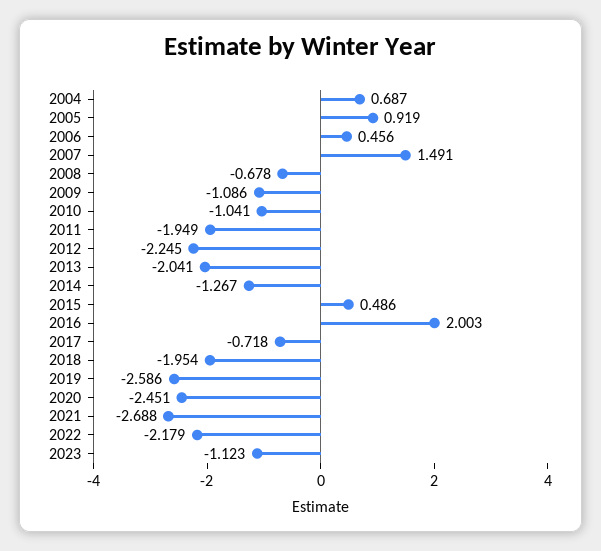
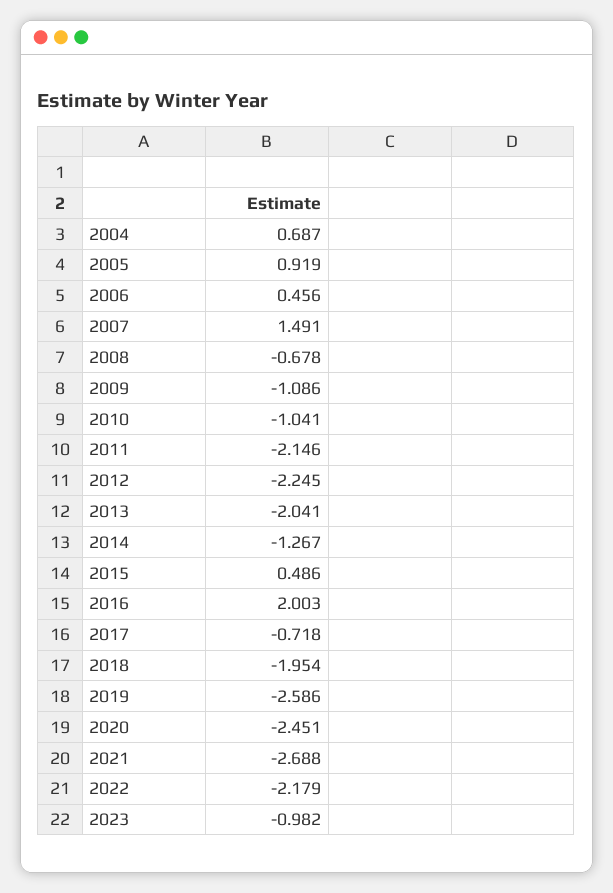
  {
    "2004": 0.687,
    "2005": 0.919,
    "2006": 0.456,
    "2007": 1.491,
    "2008": -0.678,
    "2009": -1.086,
    "2010": -1.041,
-   "2011": -1.949,
+   "2011": -2.146,
    "2012": -2.245,
    "2013": -2.041,
    "2014": -1.267,
    "2015": 0.486,
    "2016": 2.003,
    "2017": -0.718,
    "2018": -1.954,
    "2019": -2.586,
    "2020": -2.451,
    "2021": -2.688,
    "2022": -2.179,
-   "2023": -1.123
+   "2023": -0.982
  }

